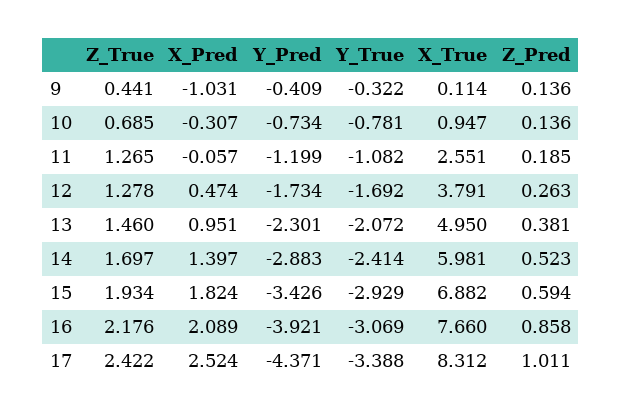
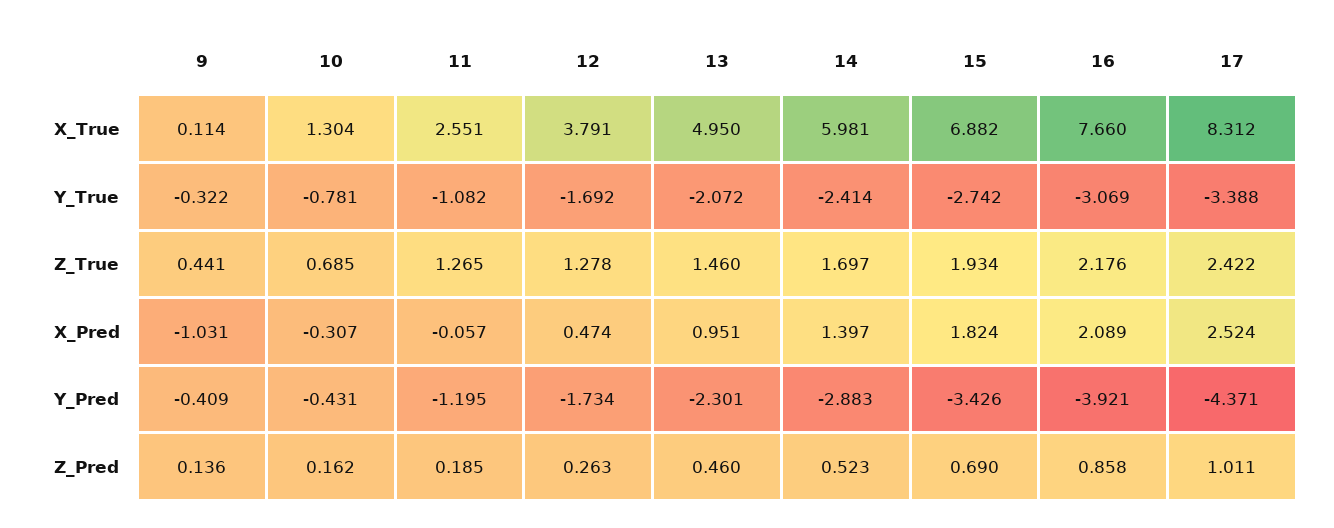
  {
    "Z_True": {
      "9": 0.441,
      "10": 0.685,
      "11": 1.265,
      "12": 1.278,
      "13": 1.46,
      "14": 1.697,
      "15": 1.934,
      "16": 2.176,
      "17": 2.422
    },
    "X_Pred": {
      "9": -1.031,
      "10": -0.307,
      "11": -0.057,
      "12": 0.474,
      "13": 0.951,
      "14": 1.397,
      "15": 1.824,
      "16": 2.089,
      "17": 2.524
    },
    "Y_Pred": {
      "9": -0.409,
-     "10": -0.734,
+     "10": -0.431,
-     "11": -1.199,
+     "11": -1.195,
      "12": -1.734,
      "13": -2.301,
      "14": -2.883,
      "15": -3.426,
      "16": -3.921,
      "17": -4.371
    },
    "Y_True": {
      "9": -0.322,
      "10": -0.781,
      "11": -1.082,
      "12": -1.692,
      "13": -2.072,
      "14": -2.414,
-     "15": -2.929,
+     "15": -2.742,
      "16": -3.069,
      "17": -3.388
    },
    "X_True": {
      "9": 0.114,
-     "10": 0.947,
+     "10": 1.304,
      "11": 2.551,
      "12": 3.791,
      "13": 4.95,
      "14": 5.981,
      "15": 6.882,
      "16": 7.66,
      "17": 8.312
    },
    "Z_Pred": {
      "9": 0.136,
-     "10": 0.136,
+     "10": 0.162,
      "11": 0.185,
      "12": 0.263,
-     "13": 0.381,
+     "13": 0.46,
      "14": 0.523,
-     "15": 0.594,
+     "15": 0.69,
      "16": 0.858,
      "17": 1.011
    }
  }

